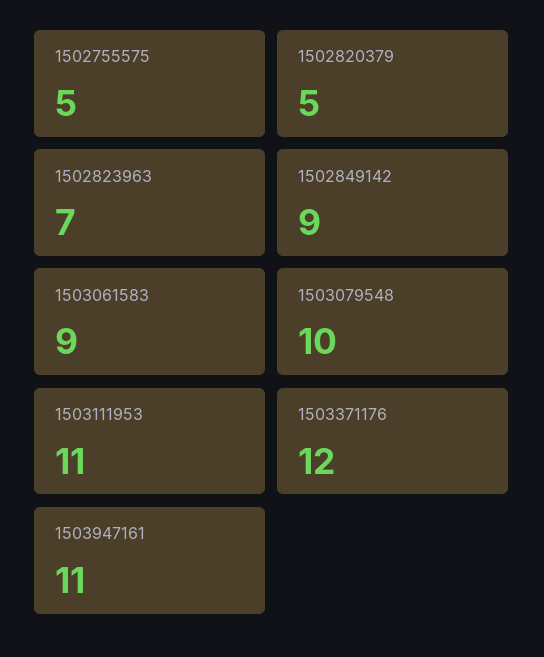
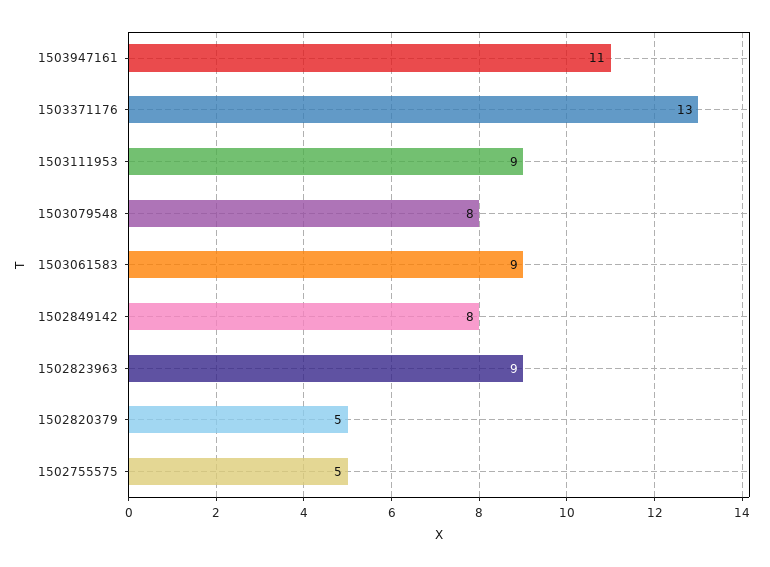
  {
    "1502755575": 5,
    "1502820379": 5,
-   "1502823963": 7,
+   "1502823963": 9,
-   "1502849142": 9,
+   "1502849142": 8,
    "1503061583": 9,
-   "1503079548": 10,
+   "1503079548": 8,
-   "1503111953": 11,
+   "1503111953": 9,
-   "1503371176": 12,
+   "1503371176": 13,
    "1503947161": 11
  }

